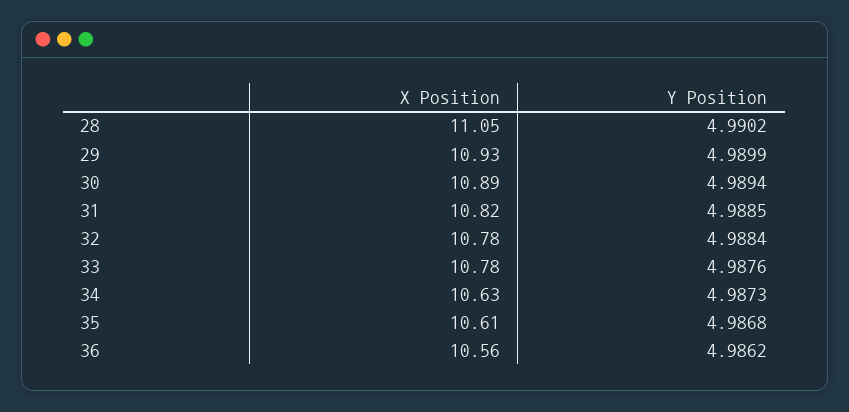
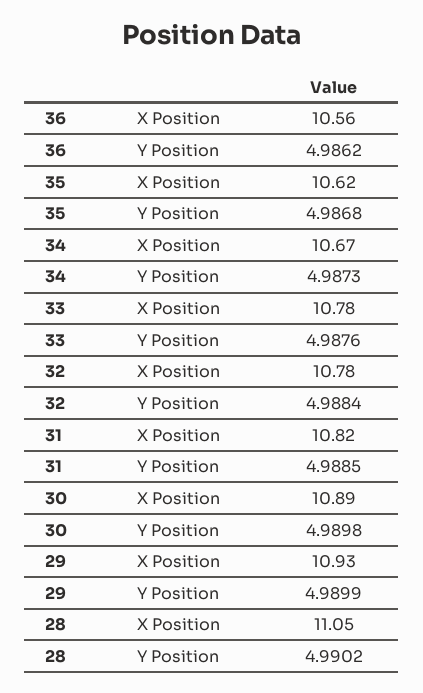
  {
    "X Position": {
      "28": 11.05,
      "29": 10.93,
      "30": 10.89,
      "31": 10.82,
      "32": 10.78,
      "33": 10.78,
-     "34": 10.63,
+     "34": 10.67,
-     "35": 10.61,
+     "35": 10.62,
      "36": 10.56
    },
    "Y Position": {
      "28": 4.9902,
      "29": 4.9899,
-     "30": 4.9894,
+     "30": 4.9898,
      "31": 4.9885,
      "32": 4.9884,
      "33": 4.9876,
      "34": 4.9873,
      "35": 4.9868,
      "36": 4.9862
    }
  }

